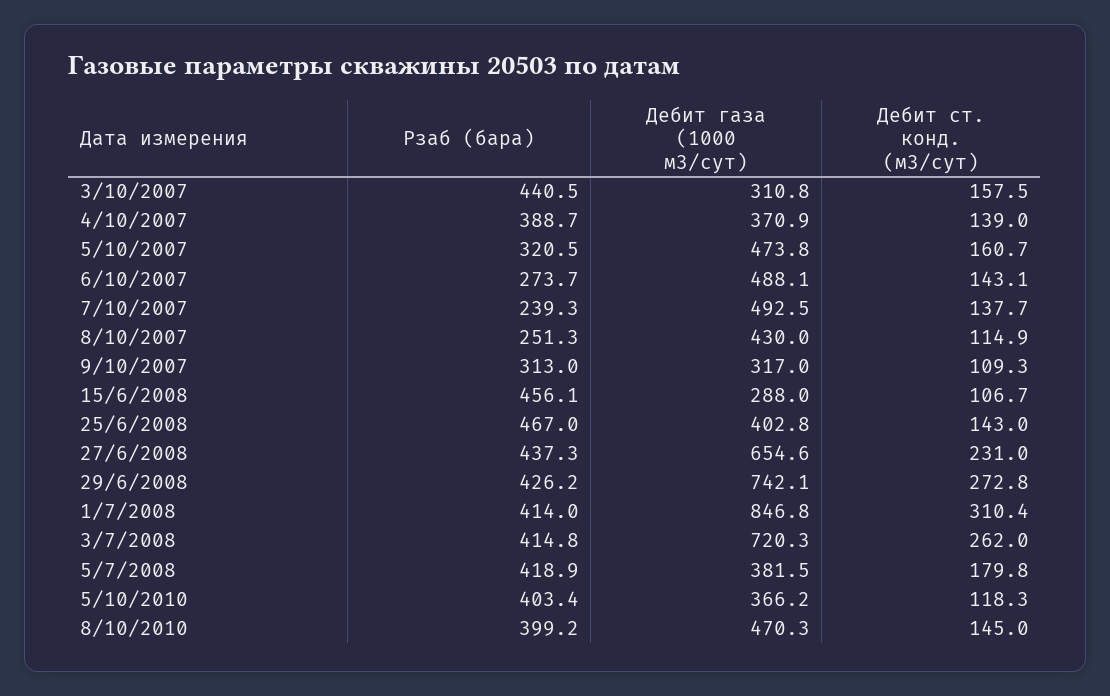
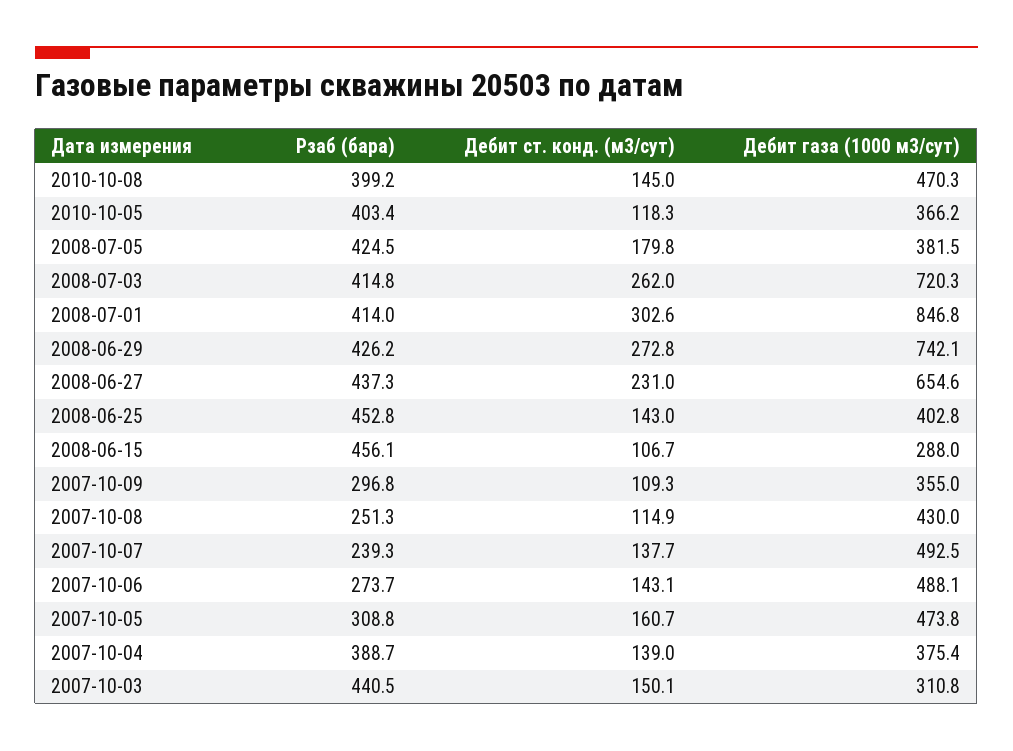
  {
    "Рзаб (бара)": {
      "3/10/2007": 440.5,
      "4/10/2007": 388.7,
-     "5/10/2007": 320.5,
+     "5/10/2007": 308.8,
      "6/10/2007": 273.7,
      "7/10/2007": 239.3,
      "8/10/2007": 251.3,
-     "9/10/2007": 313,
+     "9/10/2007": 296.8,
      "15/6/2008": 456.1,
-     "25/6/2008": 467,
+     "25/6/2008": 452.8,
      "27/6/2008": 437.3,
      "29/6/2008": 426.2,
      "1/7/2008": 414,
      "3/7/2008": 414.8,
-     "5/7/2008": 418.9,
+     "5/7/2008": 424.5,
      "5/10/2010": 403.4,
      "8/10/2010": 399.2
    },
    "Дебит газа (1000 м3/сут)": {
      "3/10/2007": 310.8,
-     "4/10/2007": 370.9,
+     "4/10/2007": 375.4,
      "5/10/2007": 473.8,
      "6/10/2007": 488.1,
      "7/10/2007": 492.5,
      "8/10/2007": 430,
-     "9/10/2007": 317,
+     "9/10/2007": 355,
      "15/6/2008": 288,
      "25/6/2008": 402.8,
      "27/6/2008": 654.6,
      "29/6/2008": 742.1,
      "1/7/2008": 846.8,
      "3/7/2008": 720.3,
      "5/7/2008": 381.5,
      "5/10/2010": 366.2,
      "8/10/2010": 470.3
    },
    "Дебит ст. конд. (м3/сут)": {
-     "3/10/2007": 157.5,
+     "3/10/2007": 150.1,
      "4/10/2007": 139,
      "5/10/2007": 160.7,
      "6/10/2007": 143.1,
      "7/10/2007": 137.7,
      "8/10/2007": 114.9,
      "9/10/2007": 109.3,
      "15/6/2008": 106.7,
      "25/6/2008": 143,
      "27/6/2008": 231,
      "29/6/2008": 272.8,
-     "1/7/2008": 310.4,
+     "1/7/2008": 302.6,
      "3/7/2008": 262,
      "5/7/2008": 179.8,
      "5/10/2010": 118.3,
      "8/10/2010": 145
    }
  }

